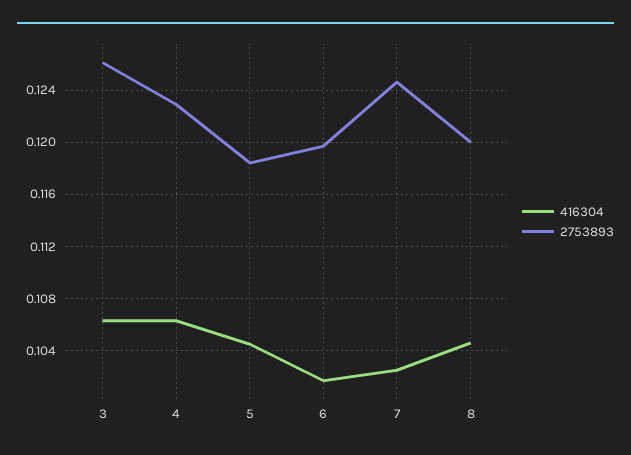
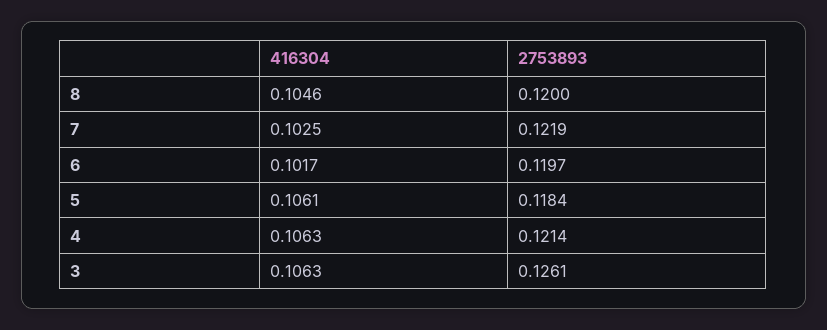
  {
    "416304": {
      "3": 0.1063,
      "4": 0.1063,
-     "5": 0.1045,
+     "5": 0.1061,
      "6": 0.1017,
      "7": 0.1025,
      "8": 0.1046
    },
    "2753893": {
      "3": 0.1261,
-     "4": 0.123,
+     "4": 0.1214,
      "5": 0.1184,
      "6": 0.1197,
-     "7": 0.1245,
+     "7": 0.1219,
      "8": 0.12
    }
  }

